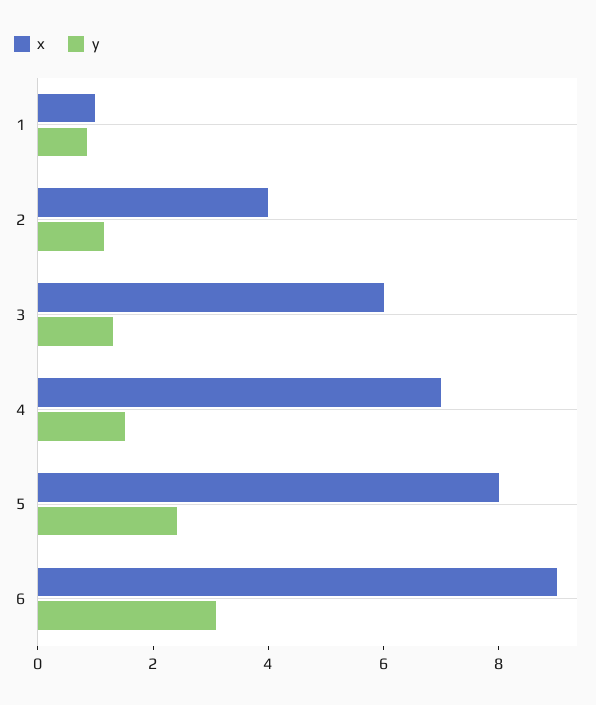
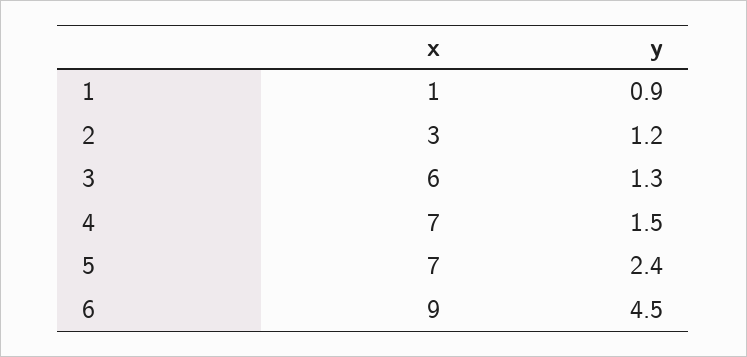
  {
    "x": {
      "1": 1,
-     "2": 4,
+     "2": 3,
      "3": 6,
      "4": 7,
-     "5": 8,
+     "5": 7,
      "6": 9
    },
    "y": {
      "1": 0.9,
      "2": 1.2,
      "3": 1.3,
      "4": 1.5,
      "5": 2.4,
-     "6": 3
+     "6": 4.5
    }
  }

